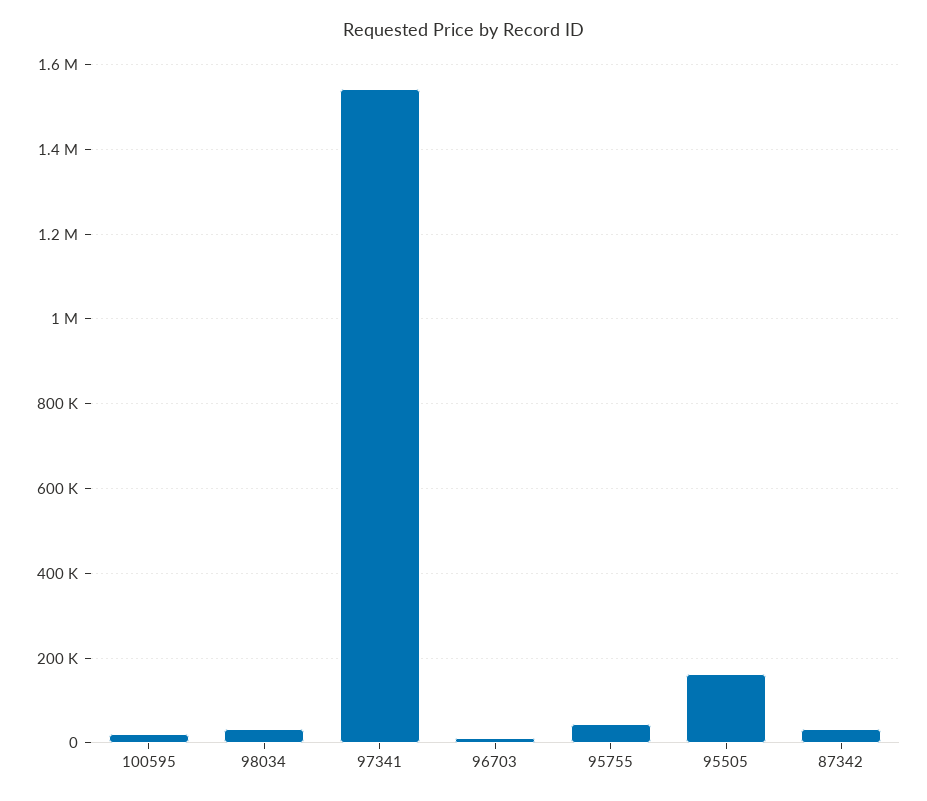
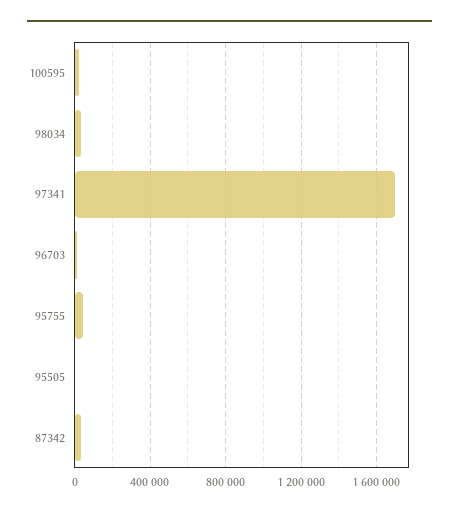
  {
    "100595": 20000,
    "98034": 40000,
-   "97341": 1540000,
+   "97341": 1700000,
    "96703": 20000,
    "95755": 40000,
-   "95505": 160000,
+   "95505": 0,
    "87342": 40000
  }

